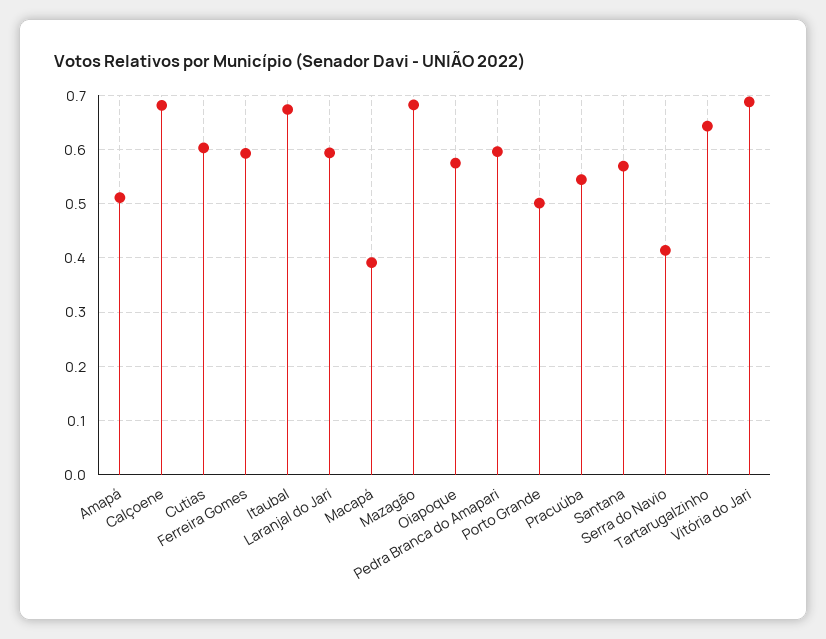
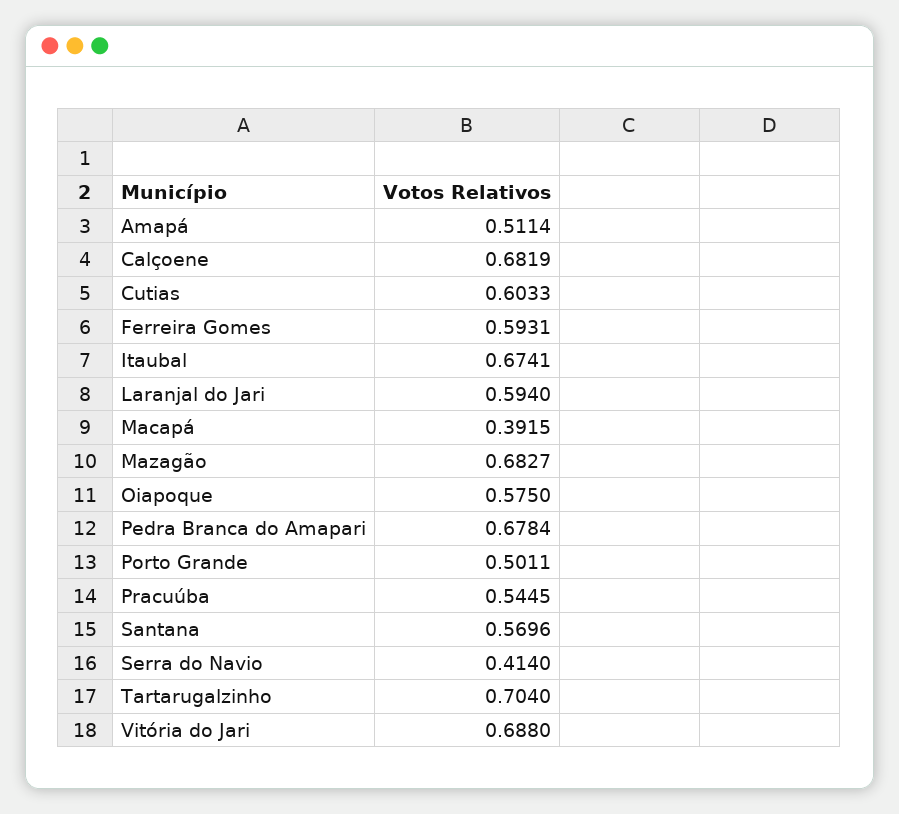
  {
    "Amapá": 0.5114,
    "Calçoene": 0.6819,
    "Cutias": 0.6033,
    "Ferreira Gomes": 0.5931,
    "Itaubal": 0.6741,
    "Laranjal do Jari": 0.594,
    "Macapá": 0.3915,
    "Mazagão": 0.6827,
    "Oiapoque": 0.575,
-   "Pedra Branca do Amapari": 0.6,
+   "Pedra Branca do Amapari": 0.6784,
    "Porto Grande": 0.5011,
    "Pracuúba": 0.5445,
    "Santana": 0.5696,
    "Serra do Navio": 0.414,
-   "Tartarugalzinho": 0.64,
+   "Tartarugalzinho": 0.704,
    "Vitória do Jari": 0.688
  }

